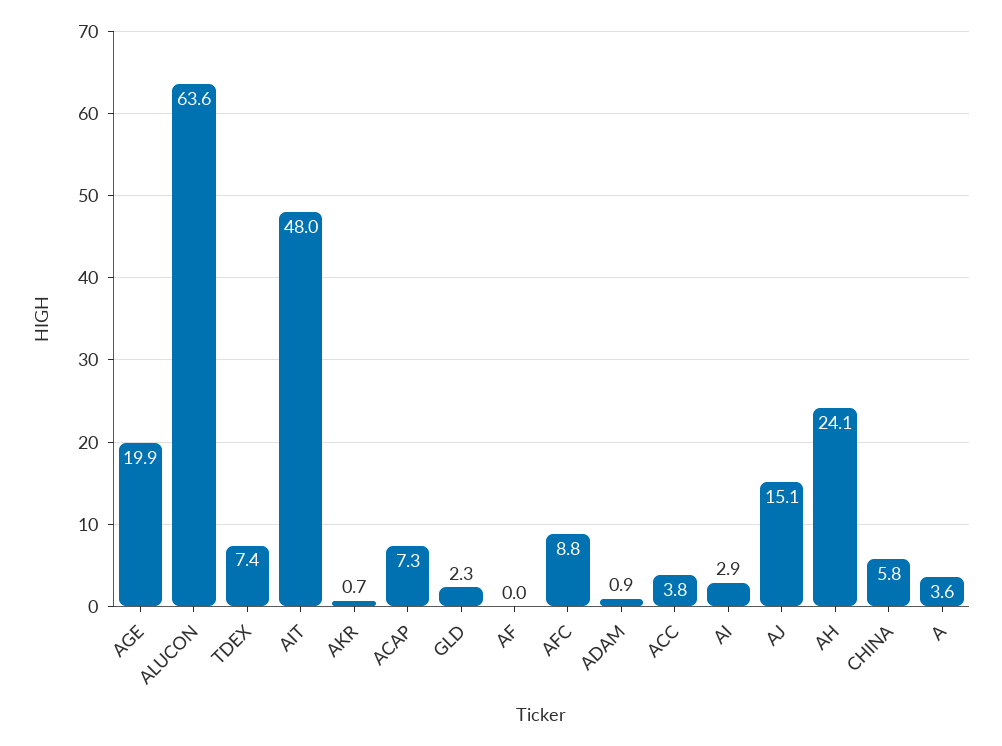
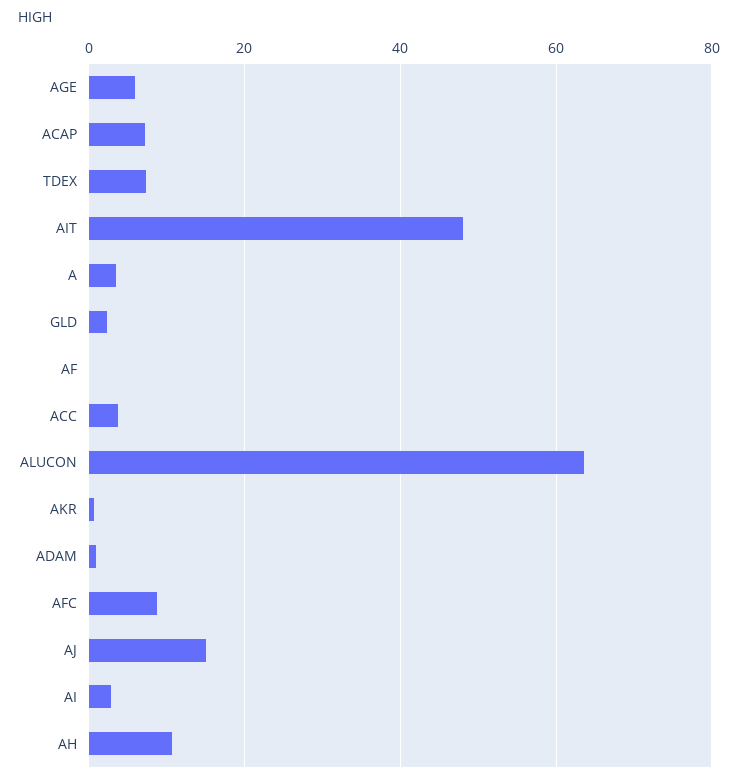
  {
-   "AGE": 19.9,
+   "AGE": 6,
    "ALUCON": 63.6,
    "TDEX": 7.4,
    "AIT": 48,
    "AKR": 0.7,
    "ACAP": 7.3,
    "GLD": 2.3,
    "AF": 0,
    "AFC": 8.8,
    "ADAM": 0.9,
    "ACC": 3.8,
    "AI": 2.9,
    "AJ": 15.1,
-   "AH": 24.1,
+   "AH": 10,
-   "CHINA": 5.8,
    "A": 3.6
  }

